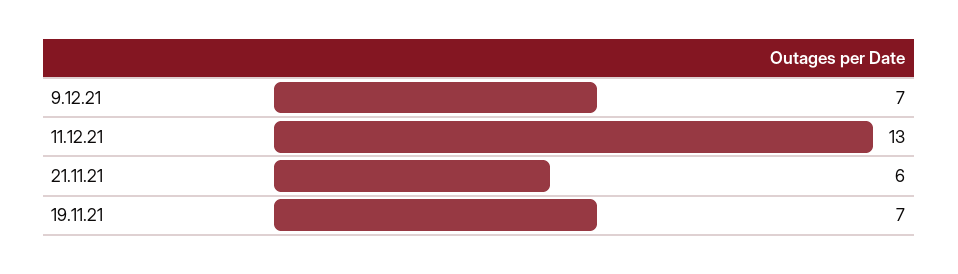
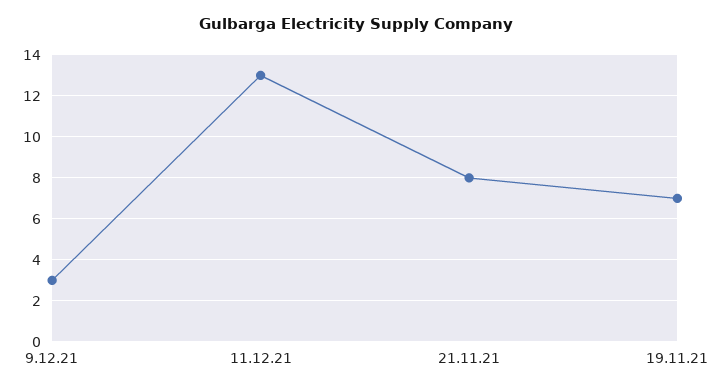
  {
-   "9.12.21": 7,
+   "9.12.21": 3,
    "11.12.21": 13,
-   "21.11.21": 6,
+   "21.11.21": 8,
    "19.11.21": 7
  }

